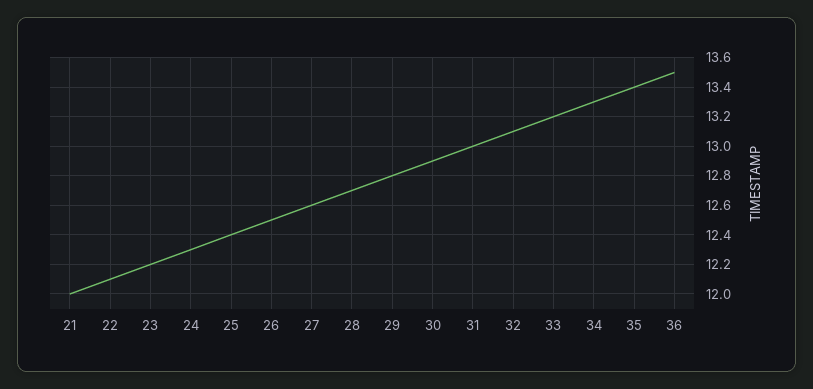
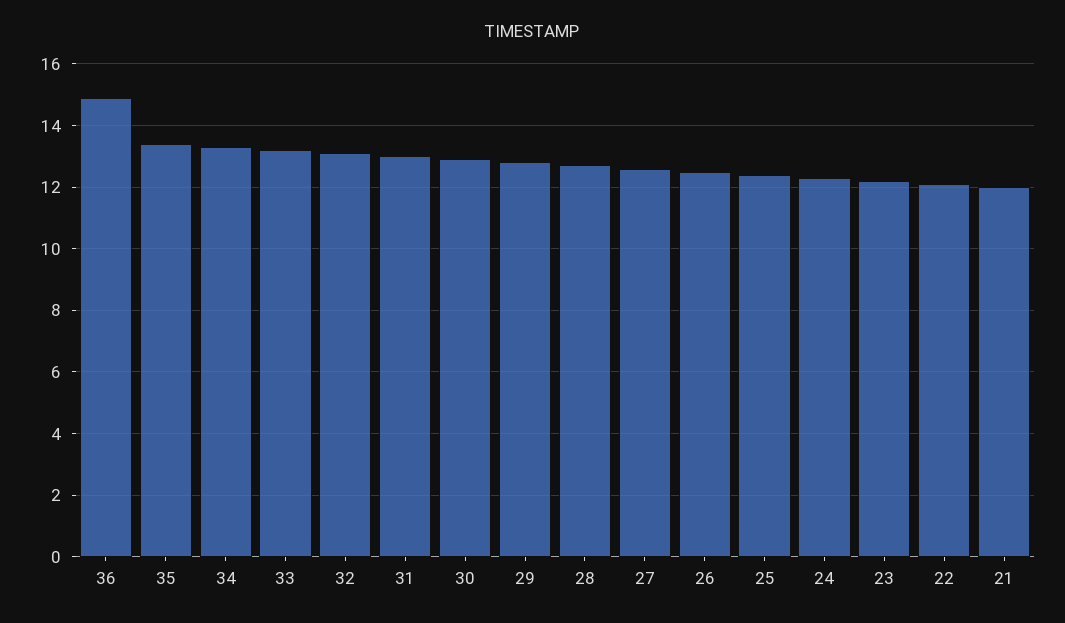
  {
    "21": 12,
    "22": 12.1,
    "23": 12.2,
    "24": 12.3,
    "25": 12.4,
    "26": 12.5,
    "27": 12.6,
    "28": 12.7,
    "29": 12.8,
    "30": 12.9,
    "31": 13,
    "32": 13.1,
    "33": 13.2,
    "34": 13.3,
    "35": 13.4,
-   "36": 13.5
+   "36": 15
  }

